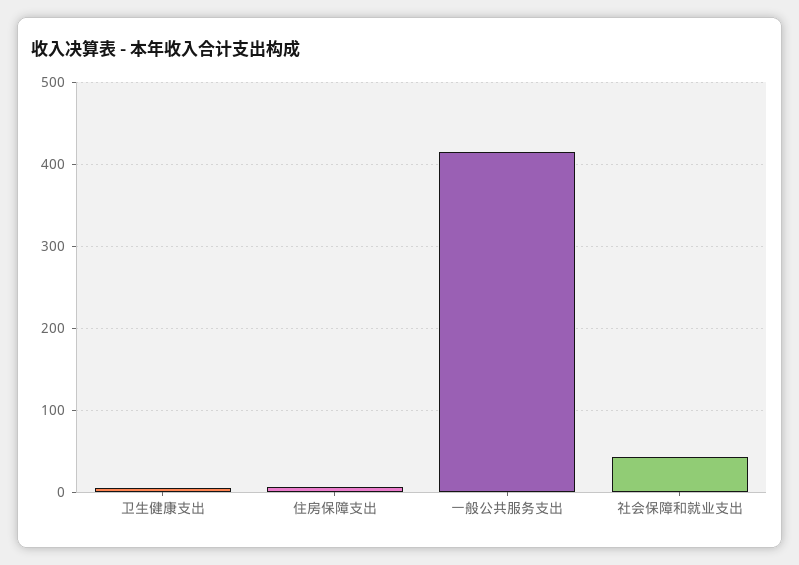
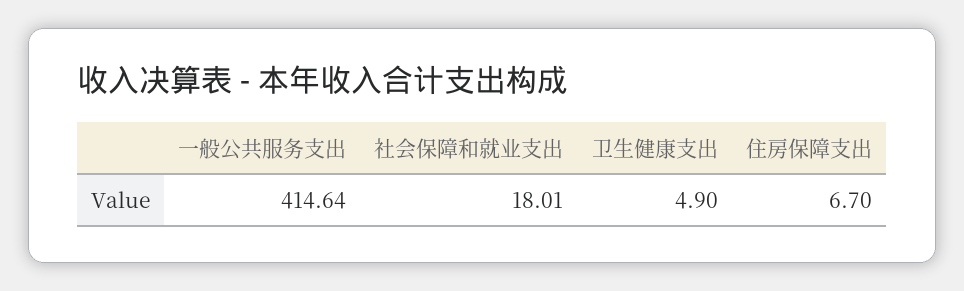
  {
    "卫生健康支出": 4.9,
    "住房保障支出": 6.7,
    "一般公共服务支出": 414.64,
-   "社会保障和就业支出": 40
+   "社会保障和就业支出": 18.01
  }

